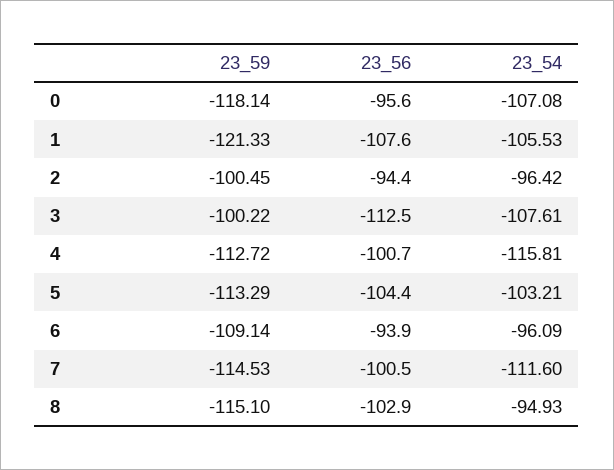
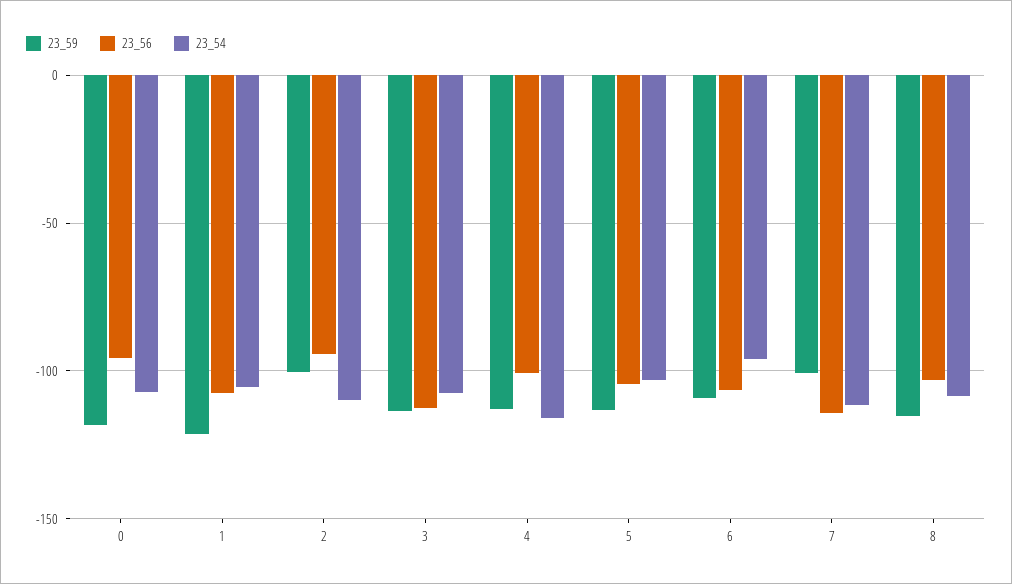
  {
    "23_59": {
      "0": -118.14,
      "1": -121.33,
      "2": -100.45,
-     "3": -100.22,
+     "3": -115,
      "4": -112.72,
      "5": -113.29,
      "6": -109.14,
-     "7": -114.53,
+     "7": -100,
      "8": -115.1
    },
    "23_56": {
      "0": -95.6,
      "1": -107.6,
      "2": -94.4,
      "3": -112.5,
      "4": -100.7,
      "5": -104.4,
-     "6": -93.9,
+     "6": -105,
-     "7": -100.5,
+     "7": -115,
      "8": -102.9
    },
    "23_54": {
      "0": -107.08,
      "1": -105.53,
-     "2": -96.42,
+     "2": -110,
      "3": -107.61,
      "4": -115.81,
      "5": -103.21,
      "6": -96.09,
      "7": -111.6,
-     "8": -94.93
+     "8": -110
    }
  }

